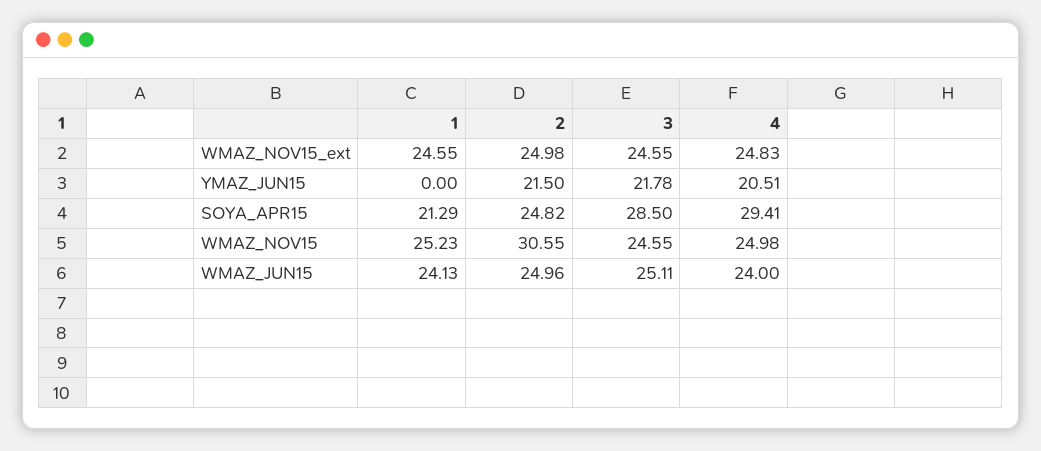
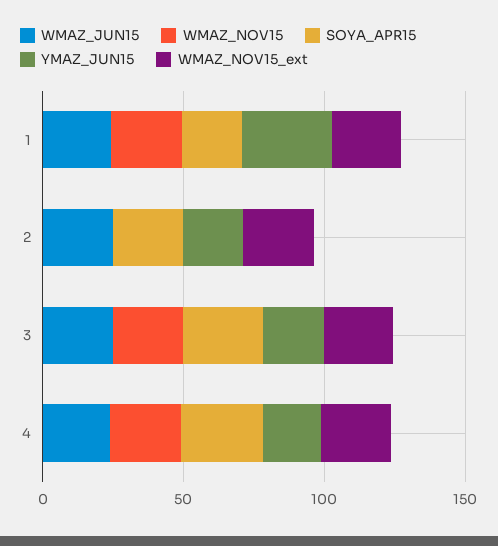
  {
    "WMAZ_NOV15_ext": {
      "1": 24.55,
      "2": 24.98,
      "3": 24.55,
      "4": 24.83
    },
    "YMAZ_JUN15": {
-     "1": 0,
+     "1": 30,
      "2": 21.5,
      "3": 21.78,
      "4": 20.51
    },
    "SOYA_APR15": {
      "1": 21.29,
      "2": 24.82,
      "3": 28.5,
      "4": 29.41
    },
    "WMAZ_NOV15": {
      "1": 25.23,
-     "2": 30.55,
+     "2": 0,
      "3": 24.55,
      "4": 24.98
    },
    "WMAZ_JUN15": {
      "1": 24.13,
      "2": 24.96,
      "3": 25.11,
      "4": 24
    }
  }

